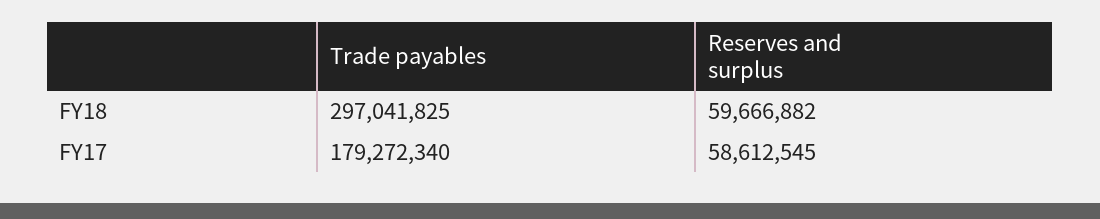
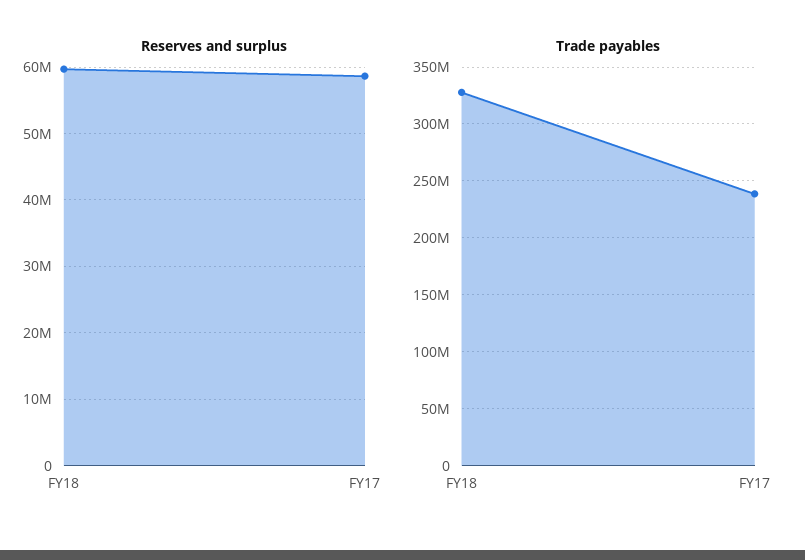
  {
    "Trade payables": {
-     "FY18": 297041825,
+     "FY18": 330000000,
-     "FY17": 179272340
+     "FY17": 240000000
    },
    "Reserves and surplus": {
      "FY18": 59666882,
      "FY17": 58612545
    }
  }

